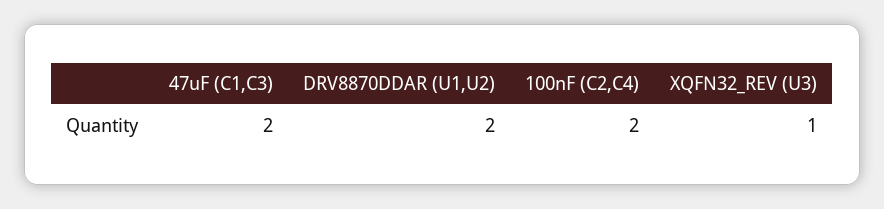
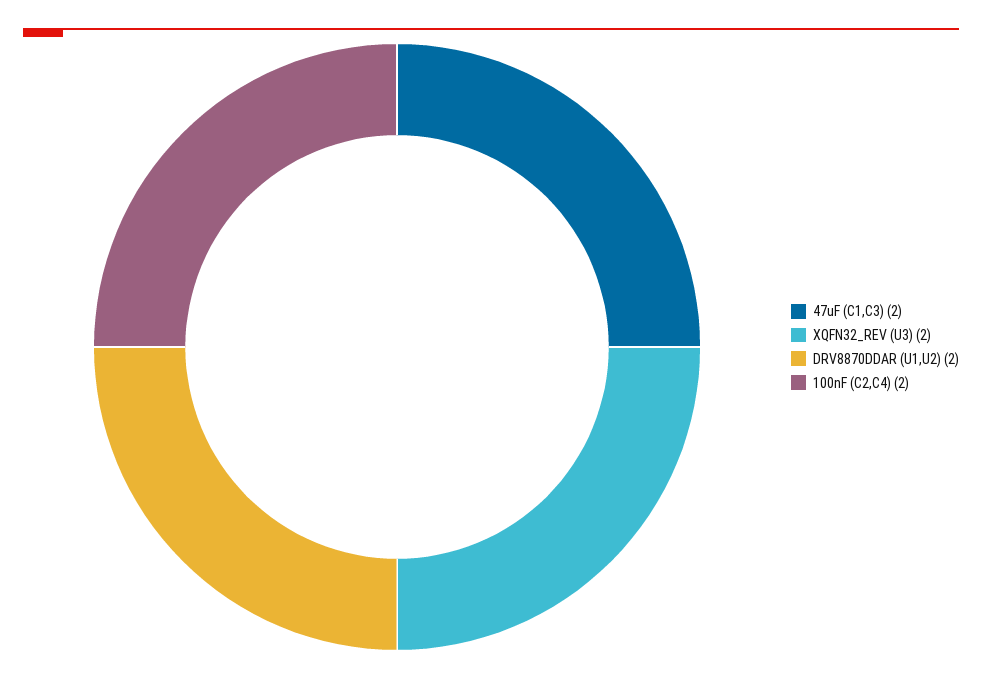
  {
    "47uF (C1,C3)": 2,
    "DRV8870DDAR (U1,U2)": 2,
    "100nF (C2,C4)": 2,
-   "XQFN32_REV (U3)": 1
+   "XQFN32_REV (U3)": 2
  }

